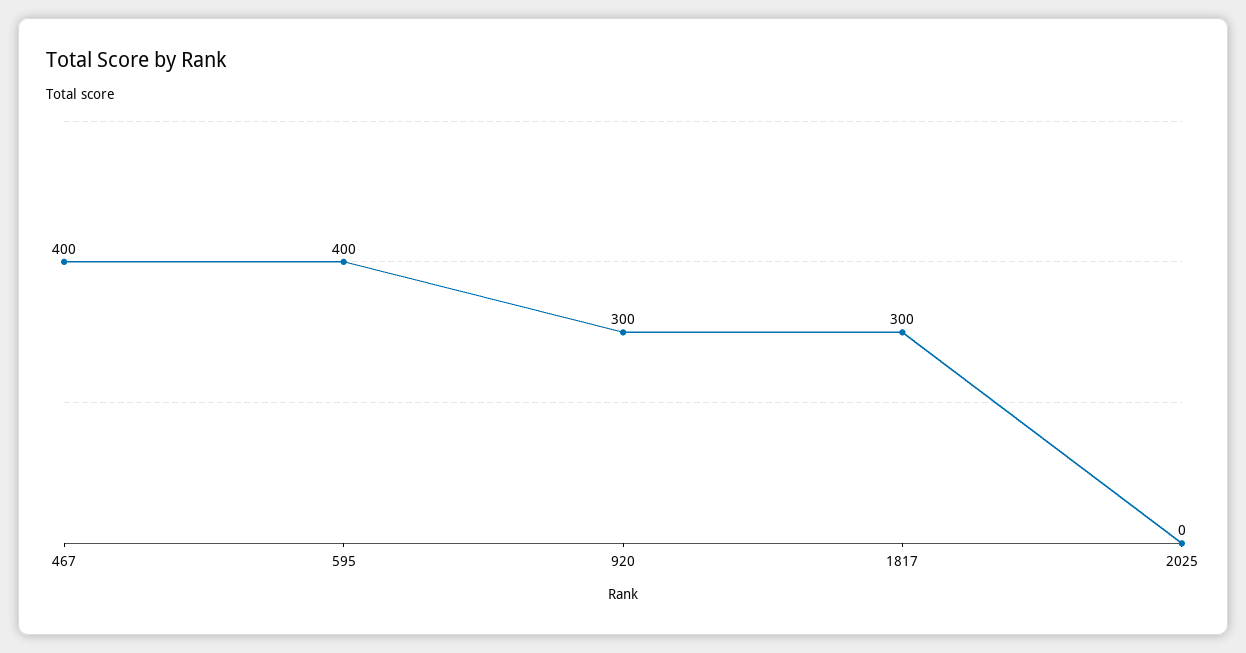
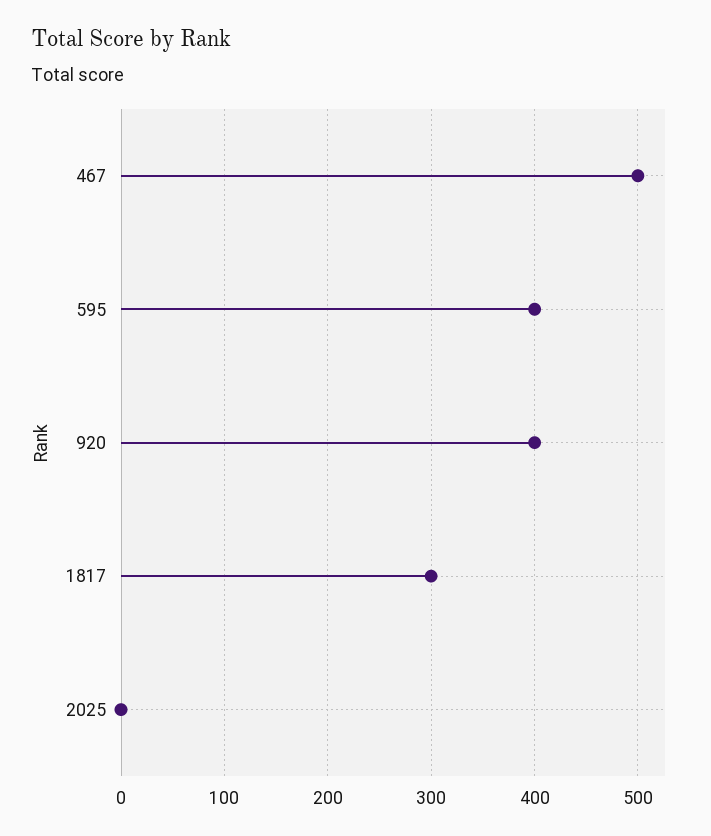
  {
-   "467": 400,
+   "467": 500,
    "595": 400,
-   "920": 300,
+   "920": 400,
    "1817": 300,
    "2025": 0
  }

